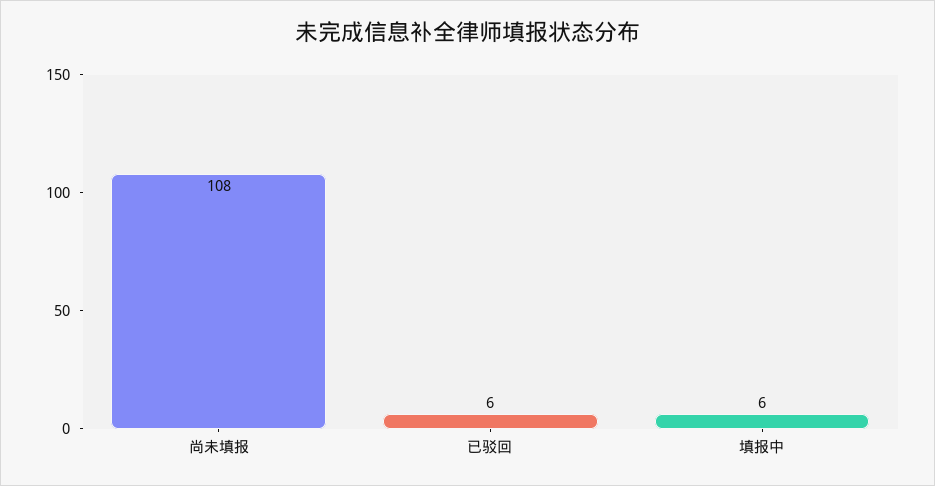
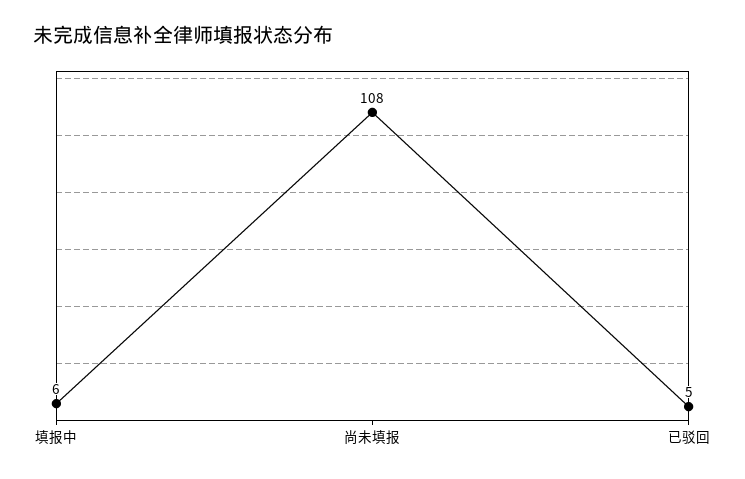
  {
    "尚未填报": 108,
-   "已驳回": 6,
+   "已驳回": 5,
    "填报中": 6
  }

